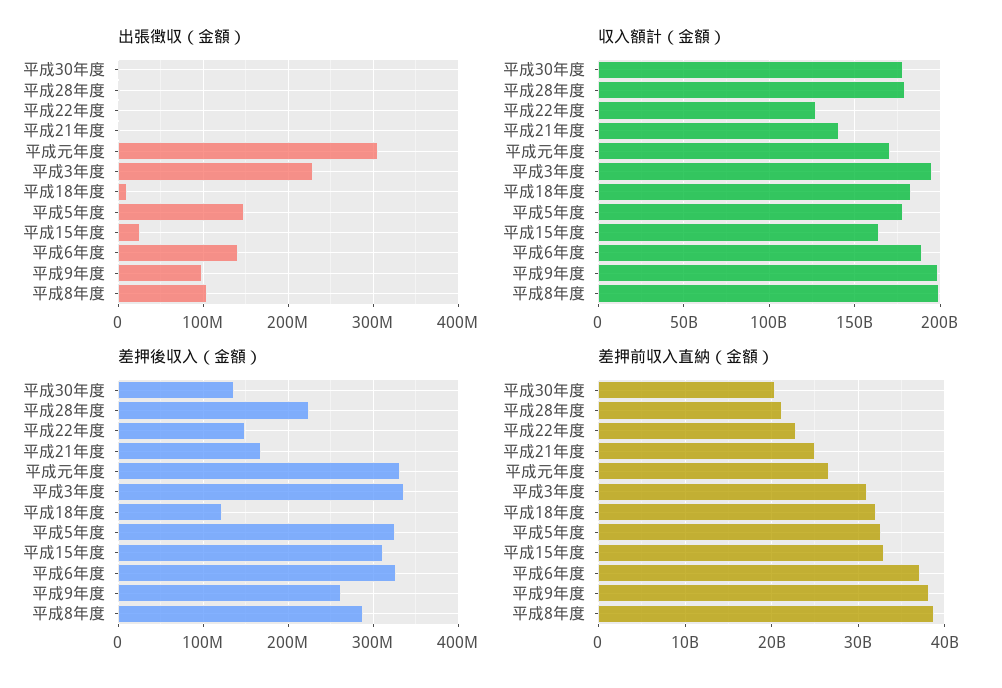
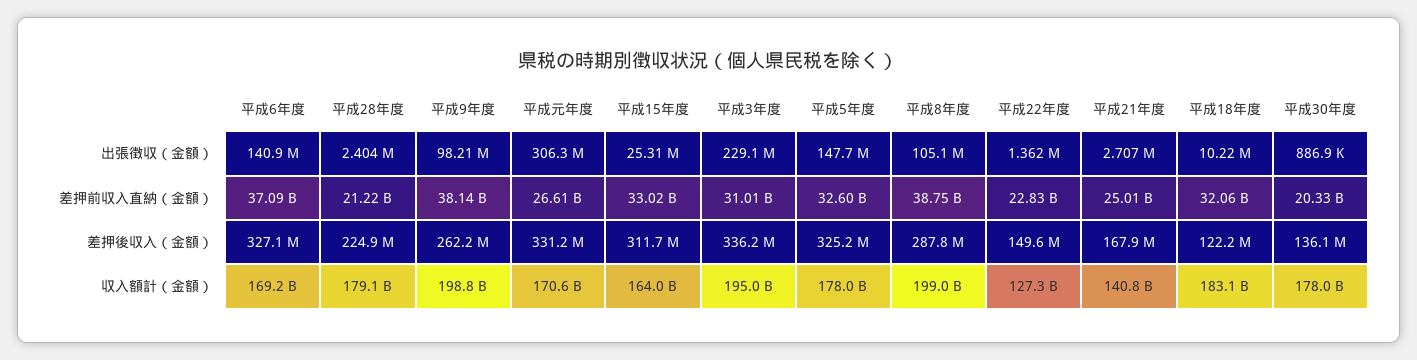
  {
    "出張徴収（金額）": {
      "平成30年度": 886900,
      "平成28年度": 2404000,
      "平成22年度": 1362000,
      "平成21年度": 2707000,
      "平成元年度": 306300000,
      "平成3年度": 229100000,
      "平成18年度": 10220000,
      "平成5年度": 147700000,
      "平成15年度": 25310000,
      "平成6年度": 140900000,
      "平成9年度": 98210000,
      "平成8年度": 105100000
    },
    "収入額計（金額）": {
      "平成30年度": 178000000000,
      "平成28年度": 179100000000,
      "平成22年度": 127300000000,
      "平成21年度": 140800000000,
      "平成元年度": 170600000000,
      "平成3年度": 195000000000,
      "平成18年度": 183100000000,
      "平成5年度": 178000000000,
      "平成15年度": 164000000000,
-     "平成6年度": 190000000000,
+     "平成6年度": 169200000000,
      "平成9年度": 198800000000,
      "平成8年度": 199000000000
    },
    "差押後収入（金額）": {
      "平成30年度": 136100000,
      "平成28年度": 224900000,
      "平成22年度": 149600000,
      "平成21年度": 167900000,
      "平成元年度": 331200000,
      "平成3年度": 336200000,
      "平成18年度": 122200000,
      "平成5年度": 325200000,
      "平成15年度": 311700000,
      "平成6年度": 327100000,
      "平成9年度": 262200000,
      "平成8年度": 287800000
    },
    "差押前収入直納（金額）": {
      "平成30年度": 20330000000,
      "平成28年度": 21220000000,
      "平成22年度": 22830000000,
      "平成21年度": 25010000000,
      "平成元年度": 26610000000,
      "平成3年度": 31010000000,
      "平成18年度": 32060000000,
      "平成5年度": 32600000000,
      "平成15年度": 33020000000,
      "平成6年度": 37090000000,
      "平成9年度": 38140000000,
      "平成8年度": 38750000000
    }
  }

